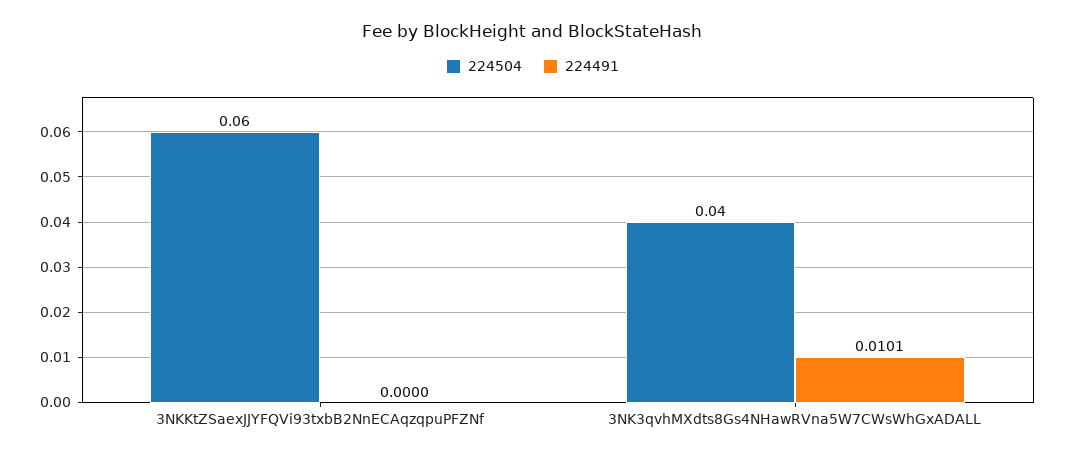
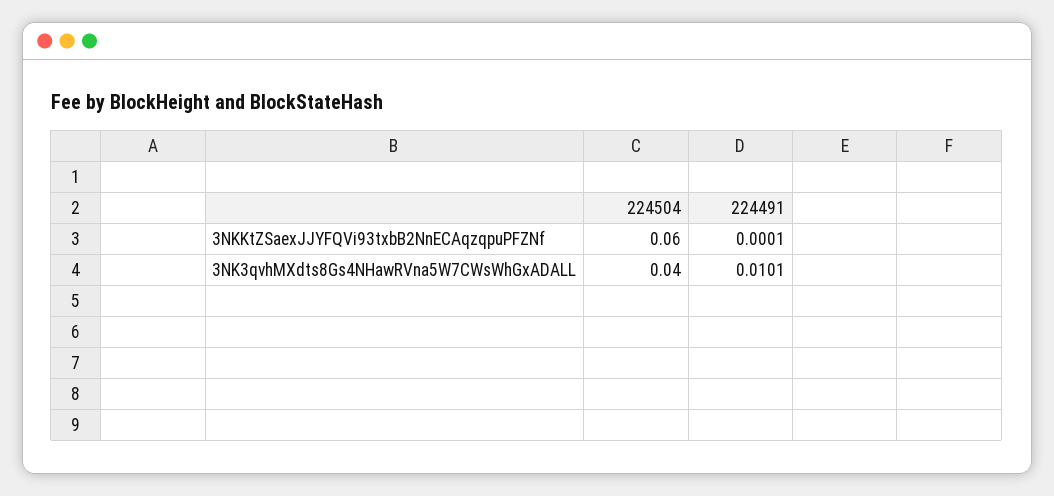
  {
    "224504": {
      "3NKKtZSaexJJYFQVi93txbB2NnECAqzqpuPFZNf": 0.06,
      "3NK3qvhMXdts8Gs4NHawRVna5W7CWsWhGxADALL": 0.04
    },
    "224491": {
-     "3NKKtZSaexJJYFQVi93txbB2NnECAqzqpuPFZNf": 0,
+     "3NKKtZSaexJJYFQVi93txbB2NnECAqzqpuPFZNf": 0.0001,
      "3NK3qvhMXdts8Gs4NHawRVna5W7CWsWhGxADALL": 0.0101
    }
  }

